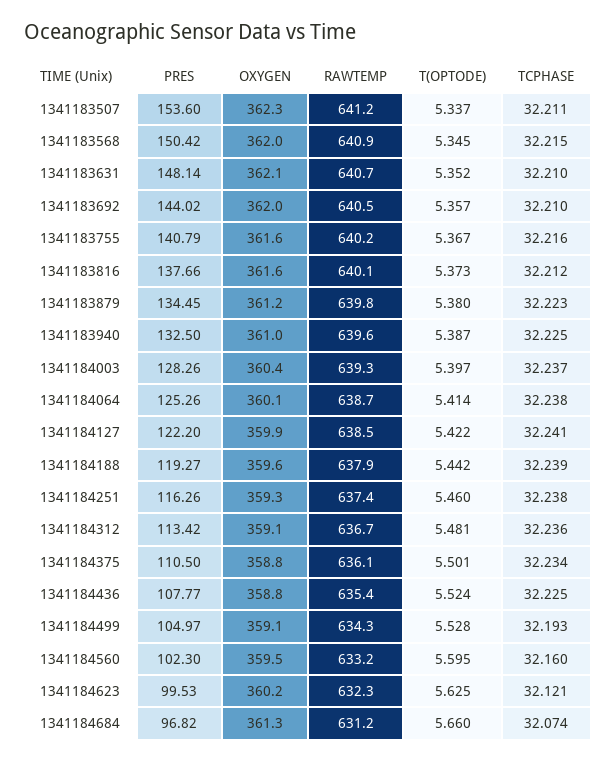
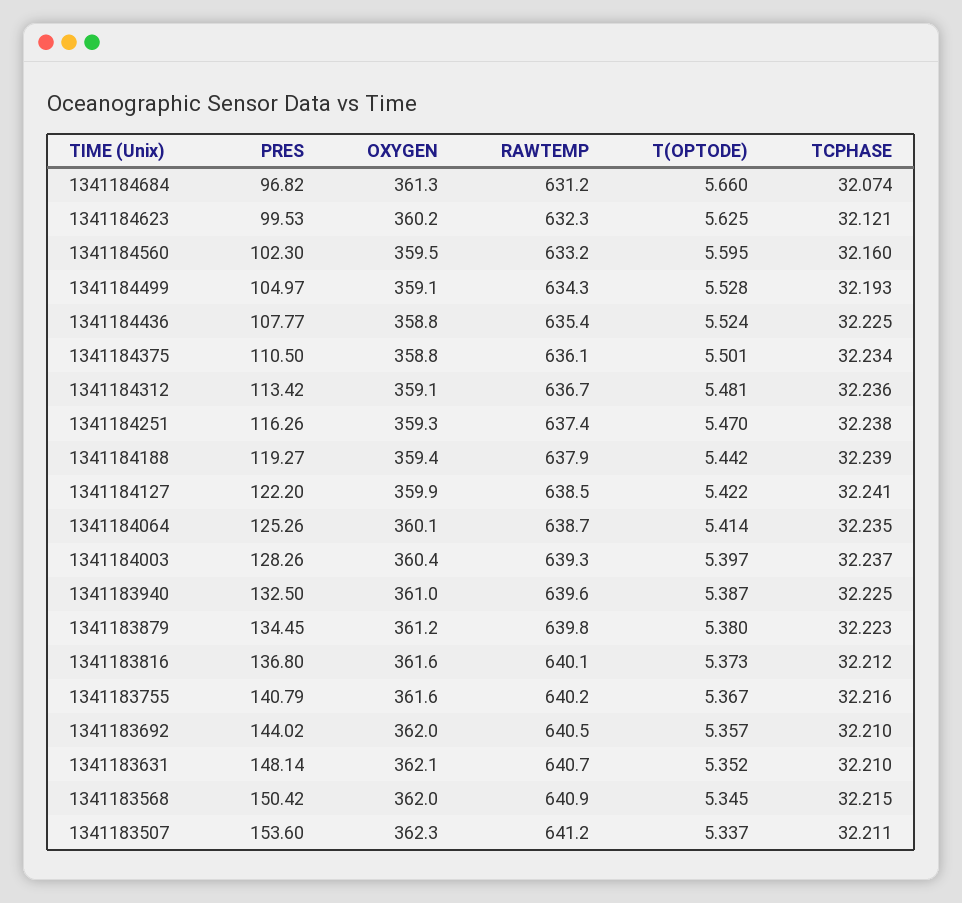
  {
    "PRES": {
      "1341183507": 153.6,
      "1341183568": 150.42,
      "1341183631": 148.14,
      "1341183692": 144.02,
      "1341183755": 140.79,
-     "1341183816": 137.66,
+     "1341183816": 136.8,
      "1341183879": 134.45,
      "1341183940": 132.5,
      "1341184003": 128.26,
      "1341184064": 125.26,
      "1341184127": 122.2,
      "1341184188": 119.27,
      "1341184251": 116.26,
      "1341184312": 113.42,
      "1341184375": 110.5,
      "1341184436": 107.77,
      "1341184499": 104.97,
      "1341184560": 102.3,
      "1341184623": 99.53,
      "1341184684": 96.82
    },
    "OXYGEN": {
      "1341183507": 362.3,
      "1341183568": 362,
      "1341183631": 362.1,
      "1341183692": 362,
      "1341183755": 361.6,
      "1341183816": 361.6,
      "1341183879": 361.2,
      "1341183940": 361,
      "1341184003": 360.4,
      "1341184064": 360.1,
      "1341184127": 359.9,
-     "1341184188": 359.6,
+     "1341184188": 359.4,
      "1341184251": 359.3,
      "1341184312": 359.1,
      "1341184375": 358.8,
      "1341184436": 358.8,
      "1341184499": 359.1,
      "1341184560": 359.5,
      "1341184623": 360.2,
      "1341184684": 361.3
    },
    "RAWTEMP": {
      "1341183507": 641.2,
      "1341183568": 640.9,
      "1341183631": 640.7,
      "1341183692": 640.5,
      "1341183755": 640.2,
      "1341183816": 640.1,
      "1341183879": 639.8,
      "1341183940": 639.6,
      "1341184003": 639.3,
      "1341184064": 638.7,
      "1341184127": 638.5,
      "1341184188": 637.9,
      "1341184251": 637.4,
      "1341184312": 636.7,
      "1341184375": 636.1,
      "1341184436": 635.4,
      "1341184499": 634.3,
      "1341184560": 633.2,
      "1341184623": 632.3,
      "1341184684": 631.2
    },
    "T(OPTODE)": {
      "1341183507": 5.337,
      "1341183568": 5.345,
      "1341183631": 5.352,
      "1341183692": 5.357,
      "1341183755": 5.367,
      "1341183816": 5.373,
      "1341183879": 5.38,
      "1341183940": 5.387,
      "1341184003": 5.397,
      "1341184064": 5.414,
      "1341184127": 5.422,
      "1341184188": 5.442,
-     "1341184251": 5.46,
+     "1341184251": 5.47,
      "1341184312": 5.481,
      "1341184375": 5.501,
      "1341184436": 5.524,
      "1341184499": 5.528,
      "1341184560": 5.595,
      "1341184623": 5.625,
      "1341184684": 5.66
    },
    "TCPHASE": {
      "1341183507": 32.211,
      "1341183568": 32.215,
      "1341183631": 32.21,
      "1341183692": 32.21,
      "1341183755": 32.216,
      "1341183816": 32.212,
      "1341183879": 32.223,
      "1341183940": 32.225,
      "1341184003": 32.237,
-     "1341184064": 32.238,
+     "1341184064": 32.235,
      "1341184127": 32.241,
      "1341184188": 32.239,
      "1341184251": 32.238,
      "1341184312": 32.236,
      "1341184375": 32.234,
      "1341184436": 32.225,
      "1341184499": 32.193,
      "1341184560": 32.16,
      "1341184623": 32.121,
      "1341184684": 32.074
    }
  }

